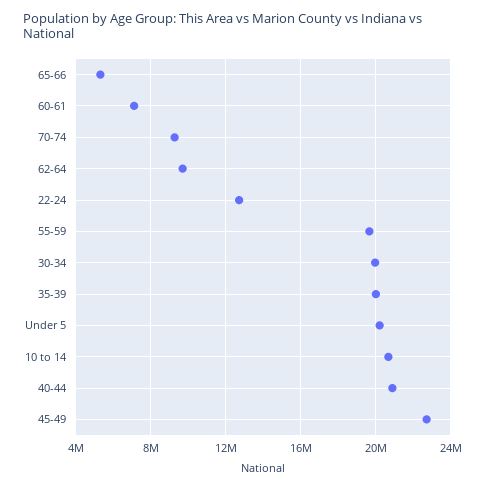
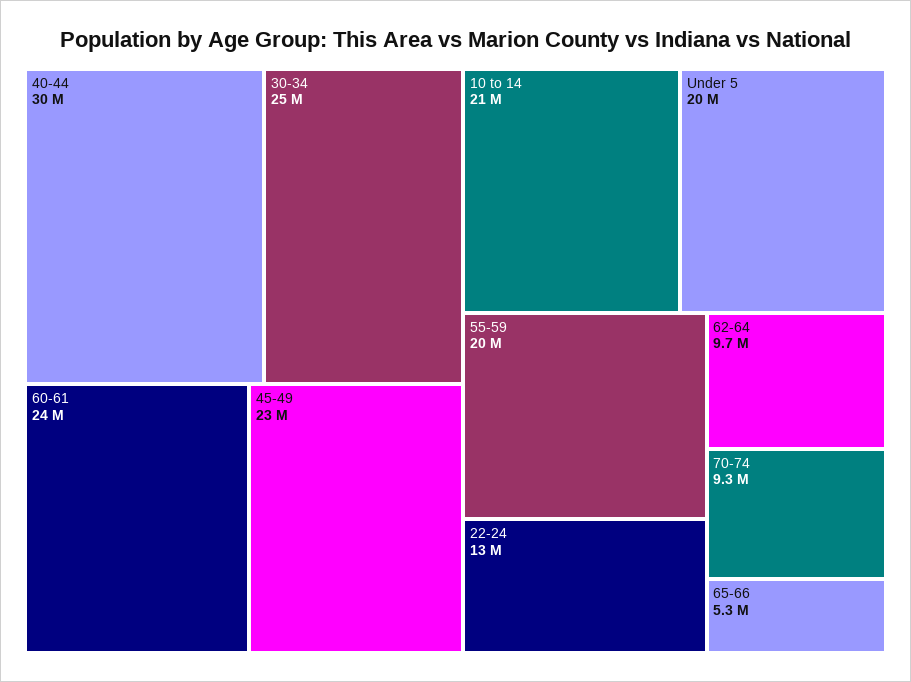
  {
    "65-66": 5300000,
-   "60-61": 7000000,
+   "60-61": 24000000,
    "70-74": 9300000,
    "62-64": 9700000,
    "22-24": 13000000,
    "55-59": 20000000,
-   "30-34": 20000000,
+   "30-34": 25000000,
-   "35-39": 20000000,
    "Under 5": 20000000,
    "10 to 14": 21000000,
-   "40-44": 21000000,
+   "40-44": 30000000,
    "45-49": 23000000
  }

